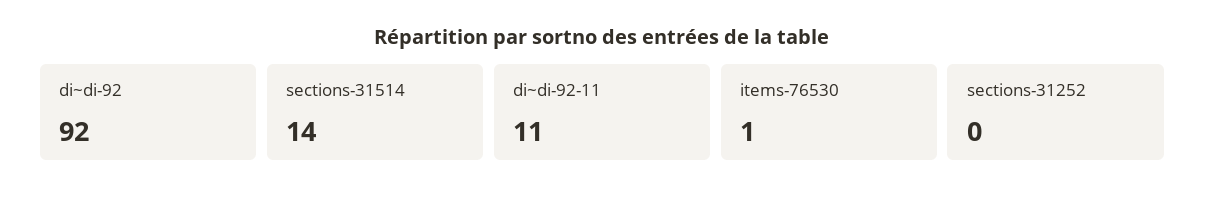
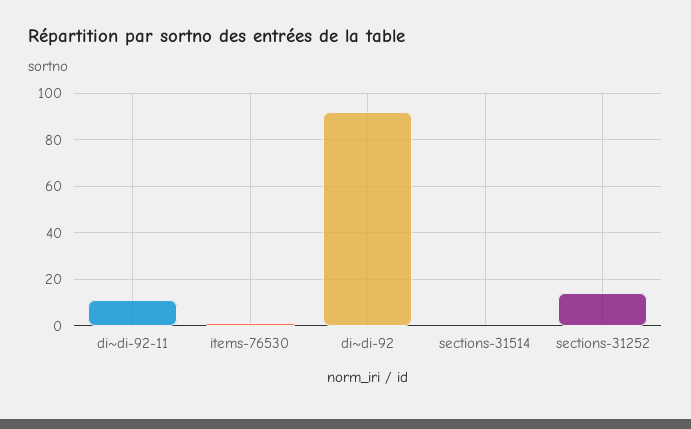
  {
    "di~di-92": 92,
-   "sections-31514": 14,
+   "sections-31514": 0,
    "di~di-92-11": 11,
    "items-76530": 1,
-   "sections-31252": 0
+   "sections-31252": 15
  }

